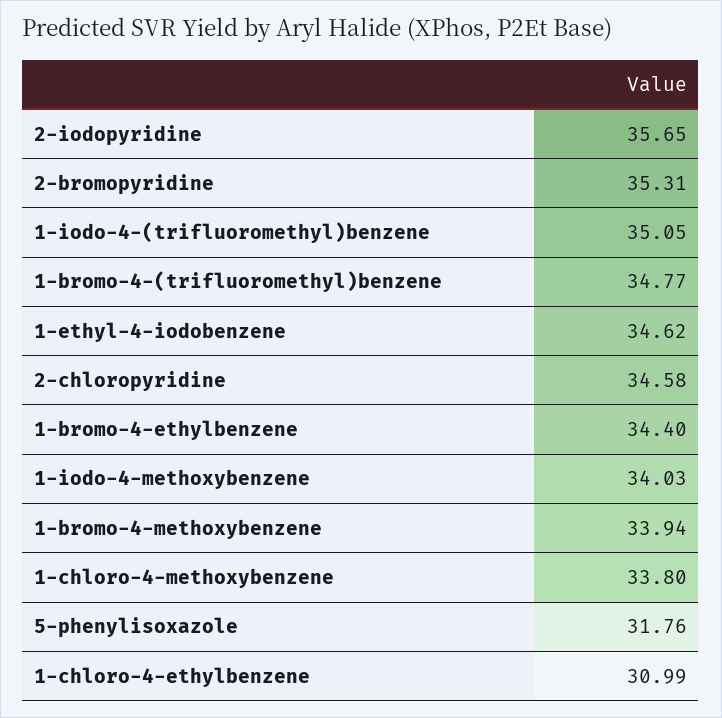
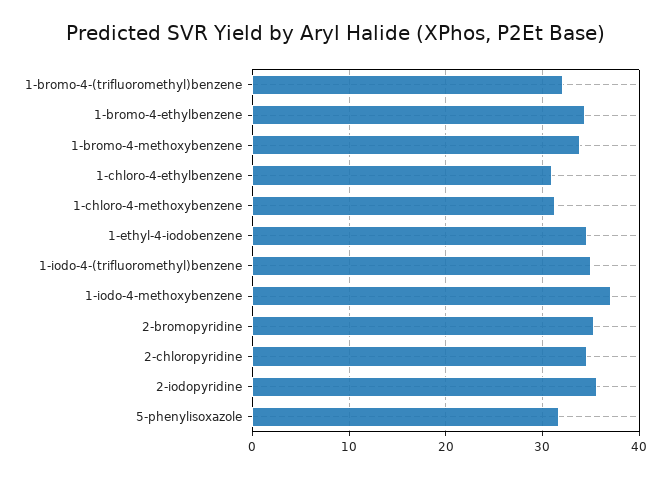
  {
    "2-iodopyridine": 35.65,
    "2-bromopyridine": 35.31,
    "1-iodo-4-(trifluoromethyl)benzene": 35.05,
-   "1-bromo-4-(trifluoromethyl)benzene": 34.77,
+   "1-bromo-4-(trifluoromethyl)benzene": 32,
    "1-ethyl-4-iodobenzene": 34.62,
    "2-chloropyridine": 34.58,
    "1-bromo-4-ethylbenzene": 34.4,
-   "1-iodo-4-methoxybenzene": 34.03,
+   "1-iodo-4-methoxybenzene": 37,
    "1-bromo-4-methoxybenzene": 33.94,
-   "1-chloro-4-methoxybenzene": 33.8,
+   "1-chloro-4-methoxybenzene": 31,
    "5-phenylisoxazole": 31.76,
    "1-chloro-4-ethylbenzene": 30.99
  }

